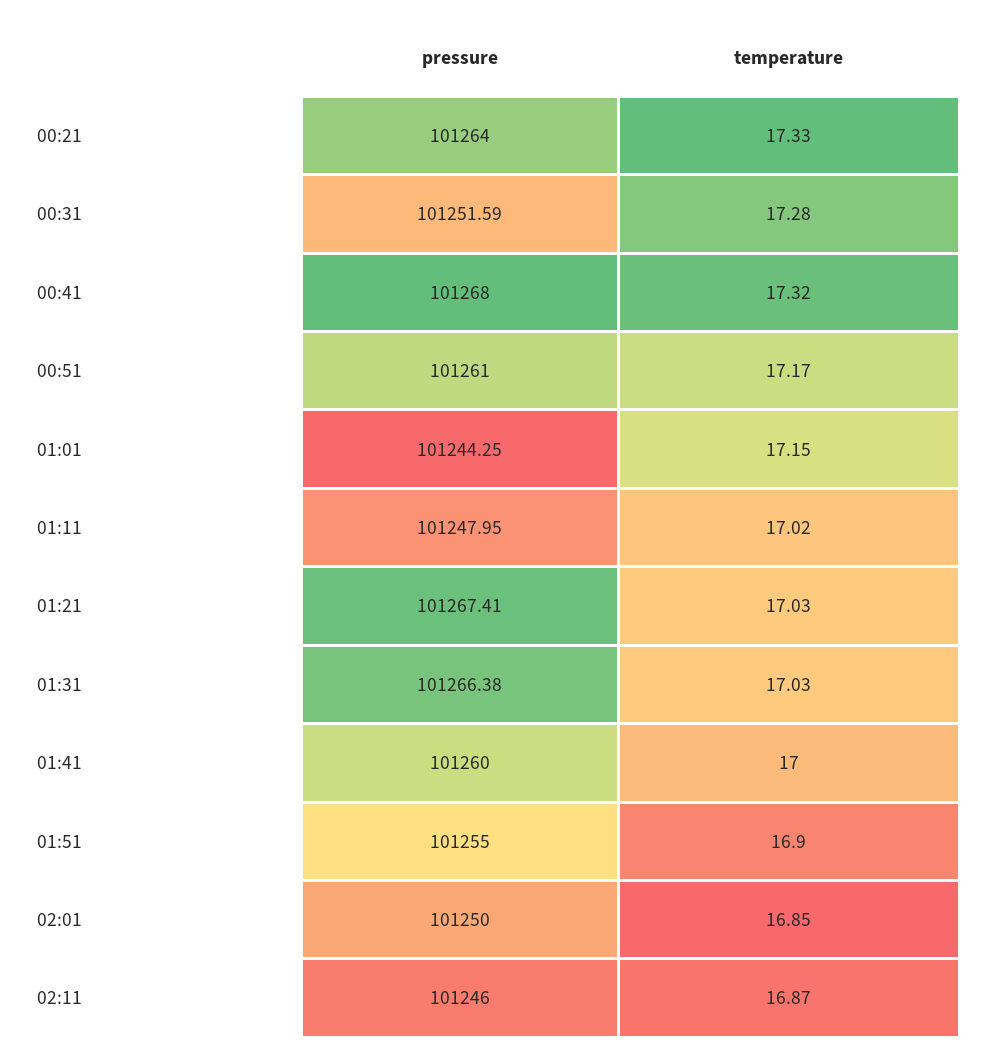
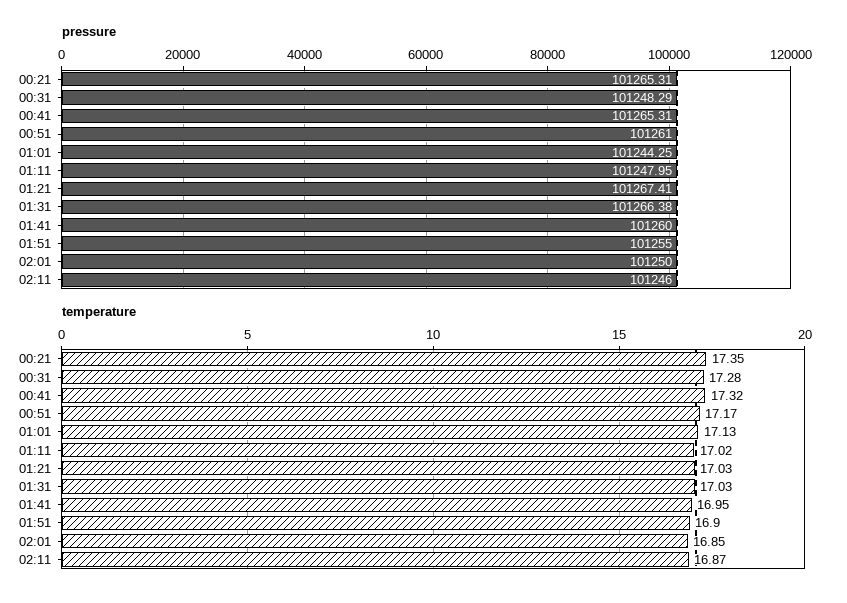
  {
    "pressure": {
-     "00:21": 101264,
+     "00:21": 101265.31,
-     "00:31": 101251.59,
+     "00:31": 101248.29,
-     "00:41": 101268,
+     "00:41": 101265.31,
      "00:51": 101261,
      "01:01": 101244.25,
      "01:11": 101247.95,
      "01:21": 101267.41,
      "01:31": 101266.38,
      "01:41": 101260,
      "01:51": 101255,
      "02:01": 101250,
      "02:11": 101246
    },
    "temperature": {
-     "00:21": 17.33,
+     "00:21": 17.35,
      "00:31": 17.28,
      "00:41": 17.32,
      "00:51": 17.17,
-     "01:01": 17.15,
+     "01:01": 17.13,
      "01:11": 17.02,
      "01:21": 17.03,
      "01:31": 17.03,
-     "01:41": 17,
+     "01:41": 16.95,
      "01:51": 16.9,
      "02:01": 16.85,
      "02:11": 16.87
    }
  }

